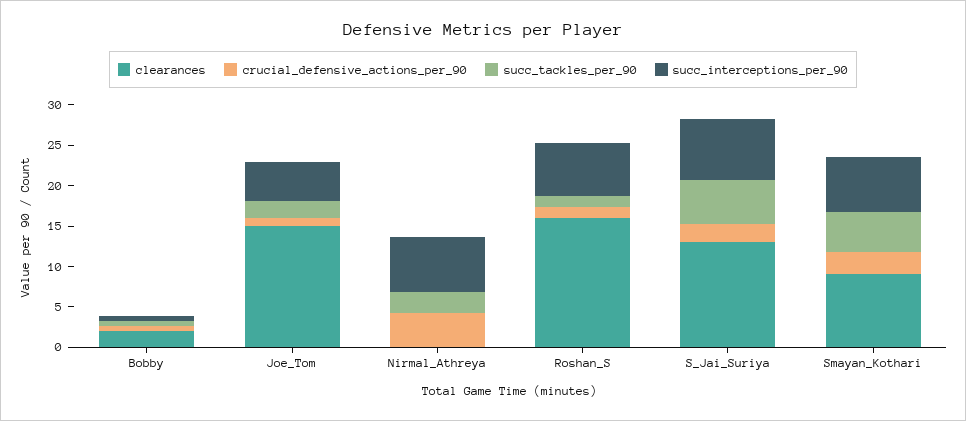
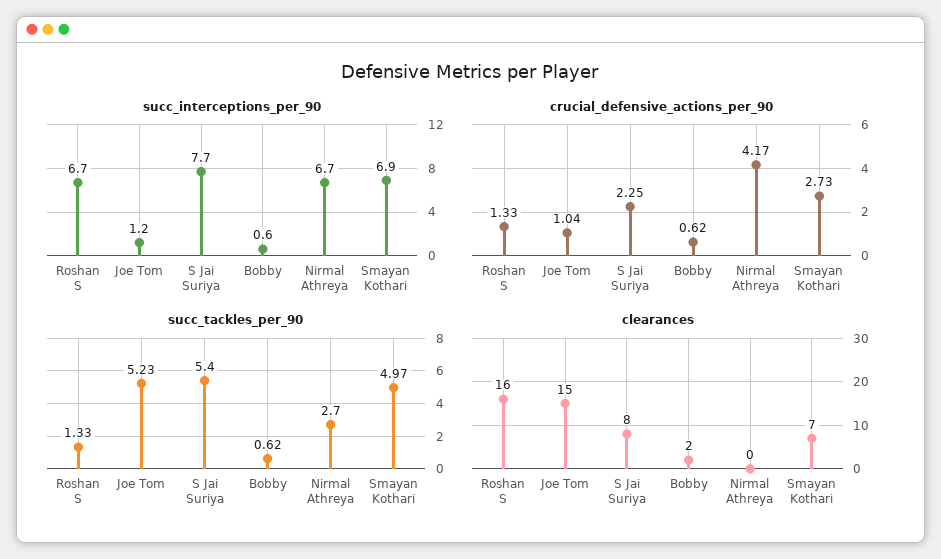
  {
    "clearances": {
      "Bobby": 2,
      "Joe_Tom": 15,
      "Nirmal_Athreya": 0,
      "Roshan_S": 16,
-     "S_Jai_Suriya": 13,
+     "S_Jai_Suriya": 8,
-     "Smayan_Kothari": 9
+     "Smayan_Kothari": 7
    },
    "crucial_defensive_actions_per_90": {
      "Bobby": 0.62,
      "Joe_Tom": 1.04,
      "Nirmal_Athreya": 4.17,
      "Roshan_S": 1.33,
      "S_Jai_Suriya": 2.25,
      "Smayan_Kothari": 2.73
    },
    "succ_tackles_per_90": {
      "Bobby": 0.62,
-     "Joe_Tom": 2,
+     "Joe_Tom": 5.23,
      "Nirmal_Athreya": 2.7,
      "Roshan_S": 1.33,
      "S_Jai_Suriya": 5.4,
      "Smayan_Kothari": 4.97
    },
    "succ_interceptions_per_90": {
      "Bobby": 0.6,
-     "Joe_Tom": 5,
+     "Joe_Tom": 1.2,
      "Nirmal_Athreya": 6.7,
      "Roshan_S": 6.7,
      "S_Jai_Suriya": 7.7,
      "Smayan_Kothari": 6.9
    }
  }

